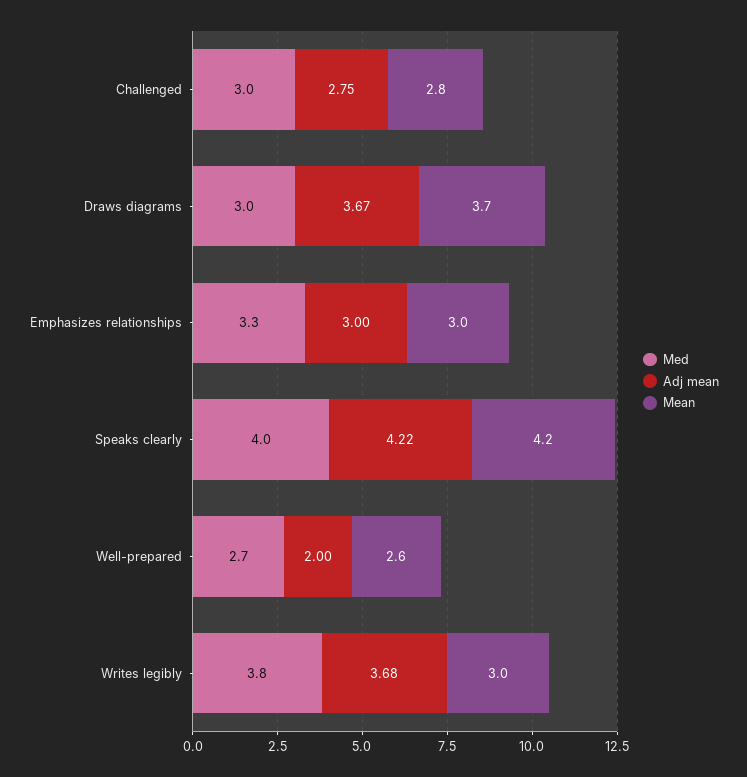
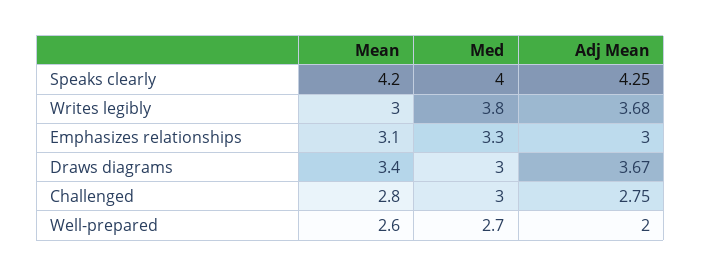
  {
    "Med": {
      "Challenged": 3,
      "Draws diagrams": 3,
      "Emphasizes relationships": 3.3,
      "Speaks clearly": 4,
      "Well-prepared": 2.7,
      "Writes legibly": 3.8
    },
    "Adj mean": {
      "Challenged": 2.75,
      "Draws diagrams": 3.67,
      "Emphasizes relationships": 3,
-     "Speaks clearly": 4.22,
+     "Speaks clearly": 4.25,
      "Well-prepared": 2,
      "Writes legibly": 3.68
    },
    "Mean": {
      "Challenged": 2.8,
-     "Draws diagrams": 3.7,
+     "Draws diagrams": 3.4,
-     "Emphasizes relationships": 3,
+     "Emphasizes relationships": 3.1,
      "Speaks clearly": 4.2,
      "Well-prepared": 2.6,
      "Writes legibly": 3
    }
  }

